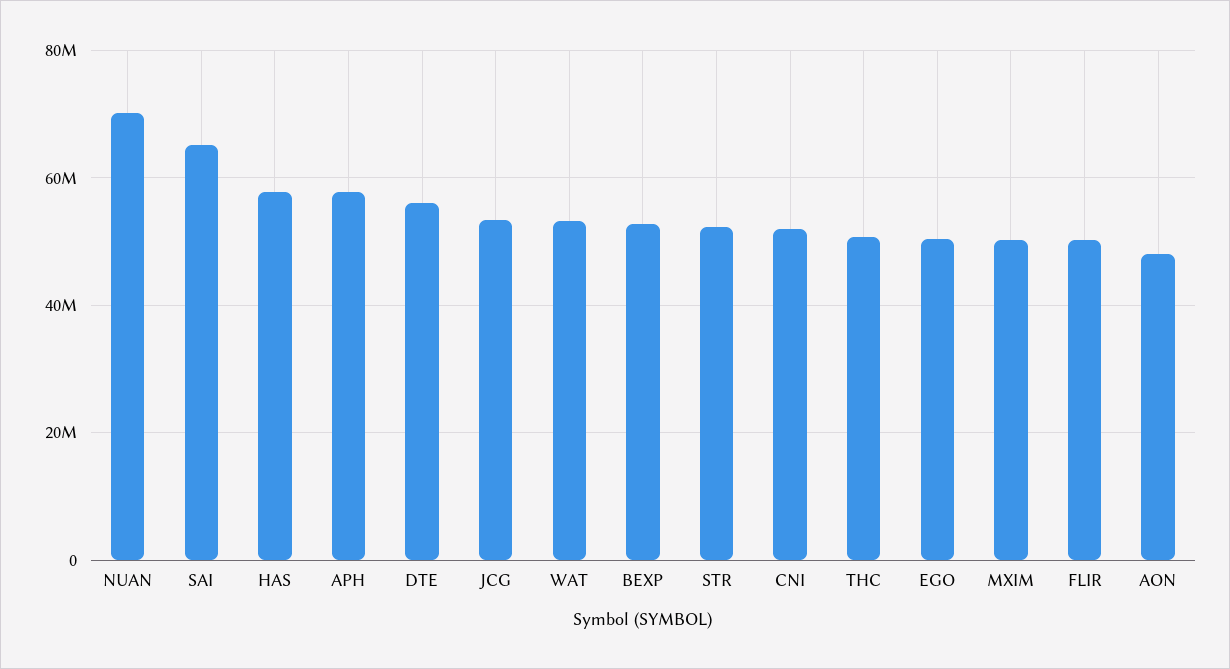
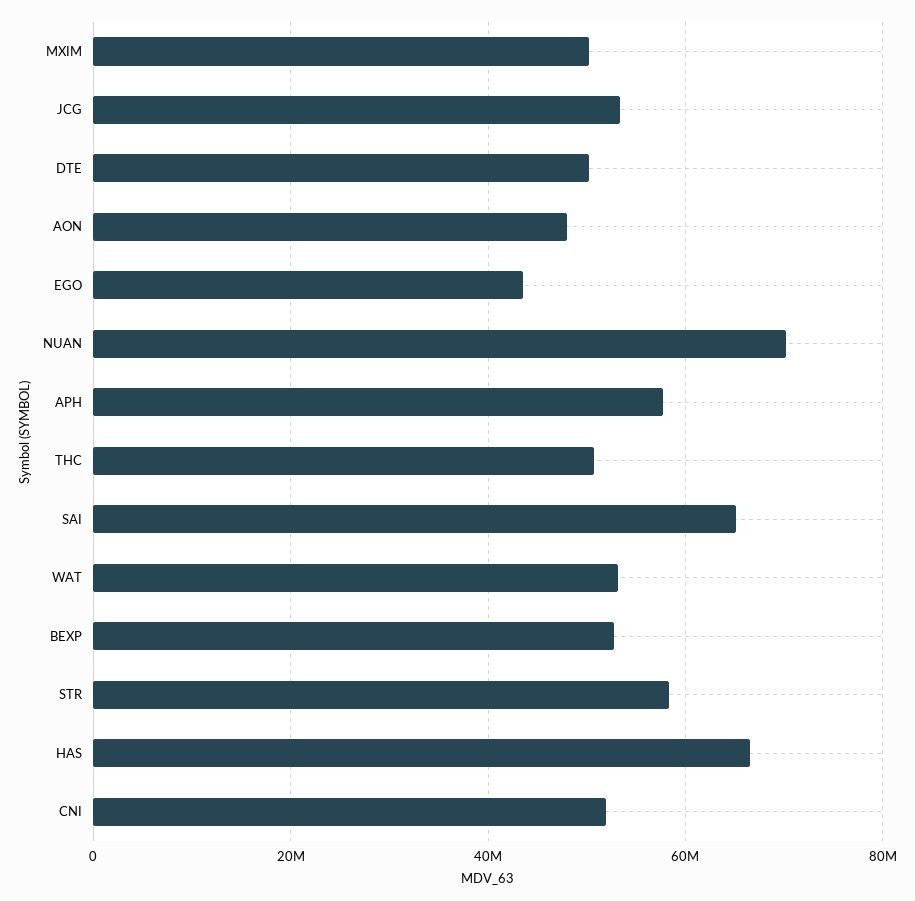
  {
    "NUAN": 70000000,
    "SAI": 66000000,
-   "HAS": 58000000,
+   "HAS": 66000000,
    "APH": 58000000,
-   "DTE": 56000000,
+   "DTE": 50000000,
    "JCG": 54000000,
    "WAT": 54000000,
    "BEXP": 52000000,
-   "STR": 52000000,
+   "STR": 58000000,
    "CNI": 52000000,
    "THC": 50000000,
-   "EGO": 50000000,
+   "EGO": 44000000,
    "MXIM": 50000000,
-   "FLIR": 50000000,
    "AON": 48000000
  }

